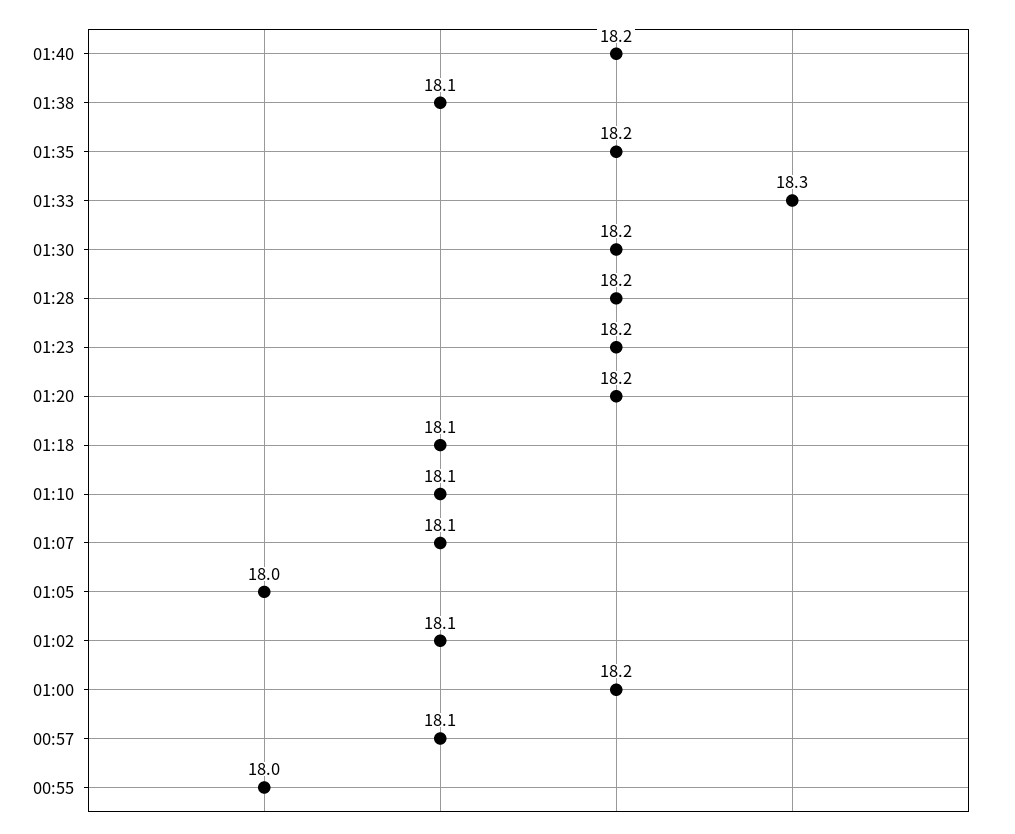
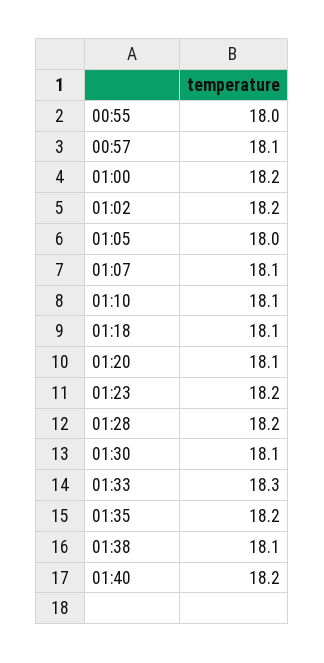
  {
    "01:40": 18.2,
    "01:38": 18.1,
    "01:35": 18.2,
    "01:33": 18.3,
-   "01:30": 18.2,
+   "01:30": 18.1,
    "01:28": 18.2,
    "01:23": 18.2,
-   "01:20": 18.2,
+   "01:20": 18.1,
    "01:18": 18.1,
    "01:10": 18.1,
    "01:07": 18.1,
    "01:05": 18,
-   "01:02": 18.1,
+   "01:02": 18.2,
    "01:00": 18.2,
    "00:57": 18.1,
    "00:55": 18
  }

